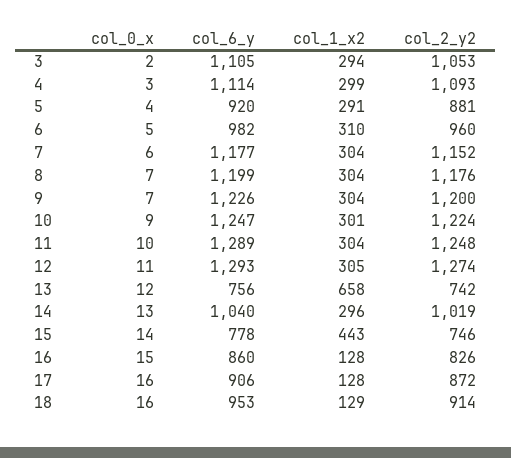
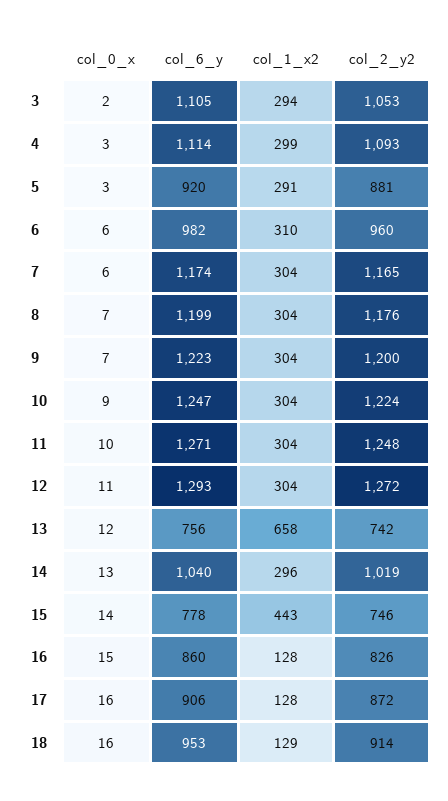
  {
    "col_0_x": {
      "3": 2,
      "4": 3,
-     "5": 4,
+     "5": 3,
-     "6": 5,
+     "6": 6,
      "7": 6,
      "8": 7,
      "9": 7,
      "10": 9,
      "11": 10,
      "12": 11,
      "13": 12,
      "14": 13,
      "15": 14,
      "16": 15,
      "17": 16,
      "18": 16
    },
    "col_6_y": {
      "3": 1105,
      "4": 1114,
      "5": 920,
      "6": 982,
-     "7": 1177,
+     "7": 1174,
      "8": 1199,
-     "9": 1226,
+     "9": 1223,
      "10": 1247,
-     "11": 1289,
+     "11": 1271,
      "12": 1293,
      "13": 756,
      "14": 1040,
      "15": 778,
      "16": 860,
      "17": 906,
      "18": 953
    },
    "col_1_x2": {
      "3": 294,
      "4": 299,
      "5": 291,
      "6": 310,
      "7": 304,
      "8": 304,
      "9": 304,
-     "10": 301,
+     "10": 304,
      "11": 304,
-     "12": 305,
+     "12": 304,
      "13": 658,
      "14": 296,
      "15": 443,
      "16": 128,
      "17": 128,
      "18": 129
    },
    "col_2_y2": {
      "3": 1053,
      "4": 1093,
      "5": 881,
      "6": 960,
-     "7": 1152,
+     "7": 1165,
      "8": 1176,
      "9": 1200,
      "10": 1224,
      "11": 1248,
-     "12": 1274,
+     "12": 1272,
      "13": 742,
      "14": 1019,
      "15": 746,
      "16": 826,
      "17": 872,
      "18": 914
    }
  }

